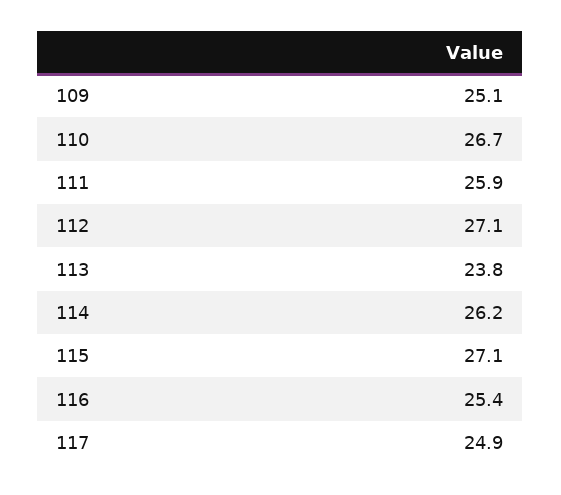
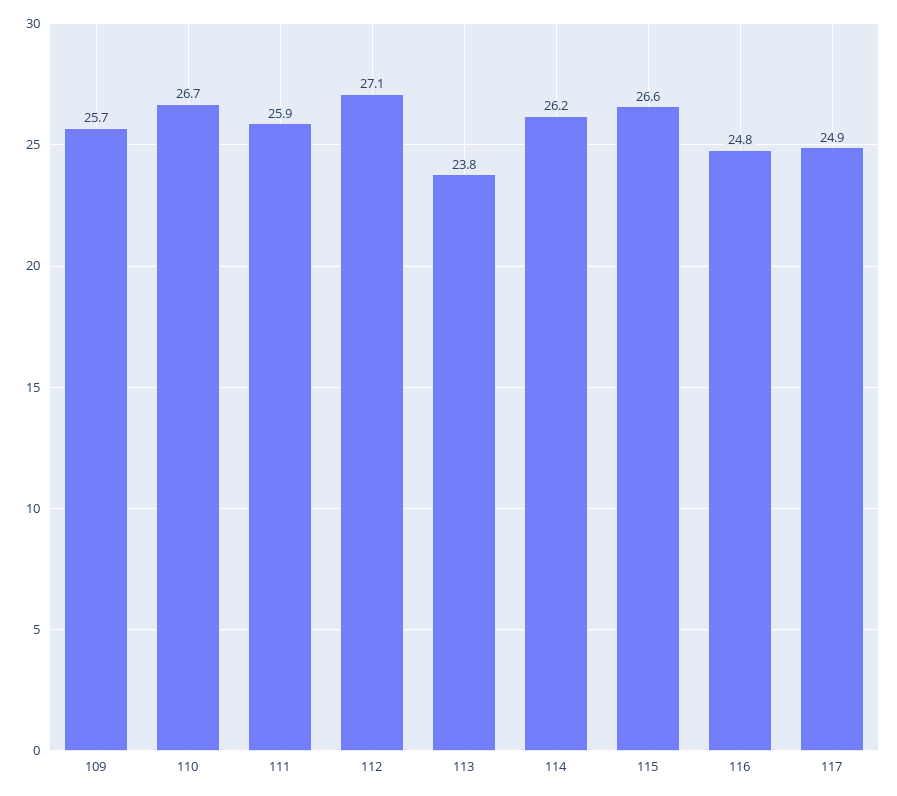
  {
-   "109": 25.1,
+   "109": 25.7,
    "110": 26.7,
    "111": 25.9,
    "112": 27.1,
    "113": 23.8,
    "114": 26.2,
-   "115": 27.1,
+   "115": 26.6,
-   "116": 25.4,
+   "116": 24.8,
    "117": 24.9
  }

